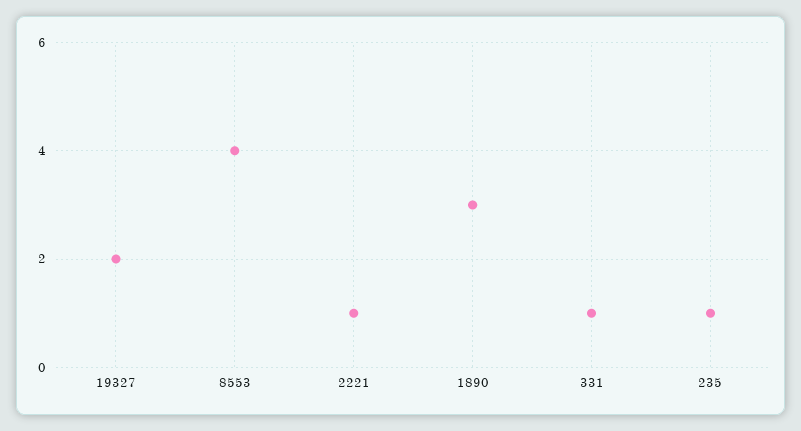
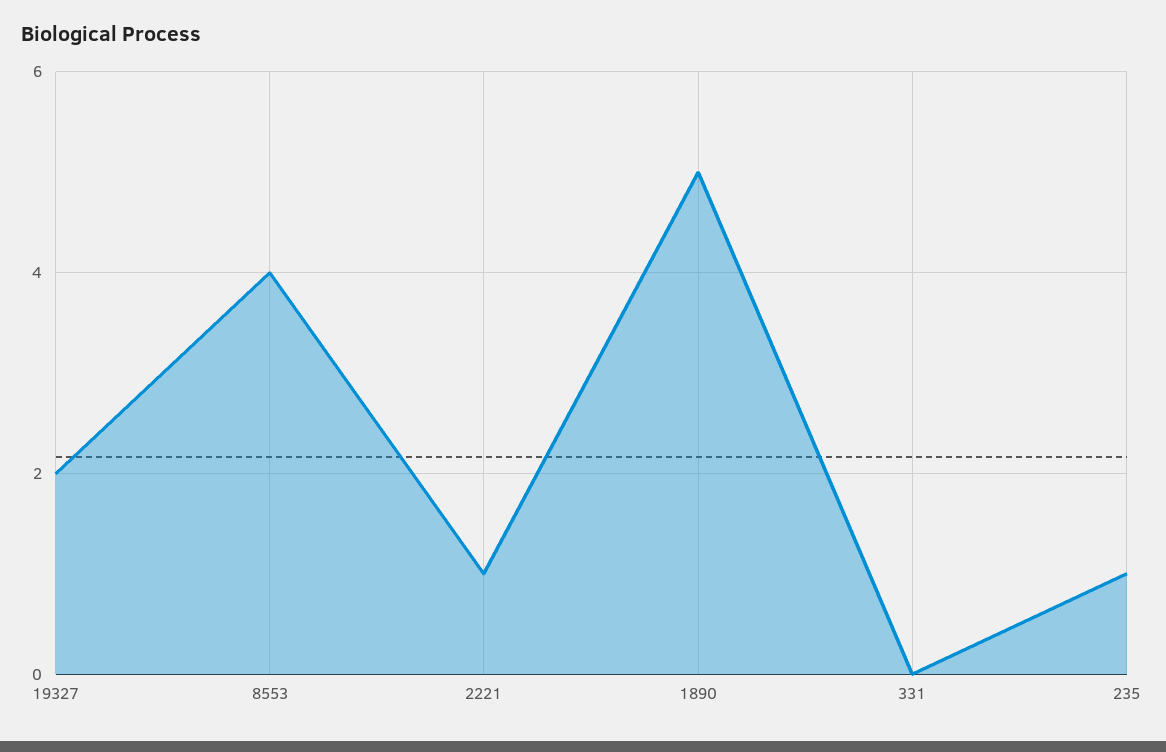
  {
    "19327": 2,
    "8553": 4,
    "2221": 1,
-   "1890": 3,
+   "1890": 5,
-   "331": 1,
+   "331": 0,
    "235": 1
  }

